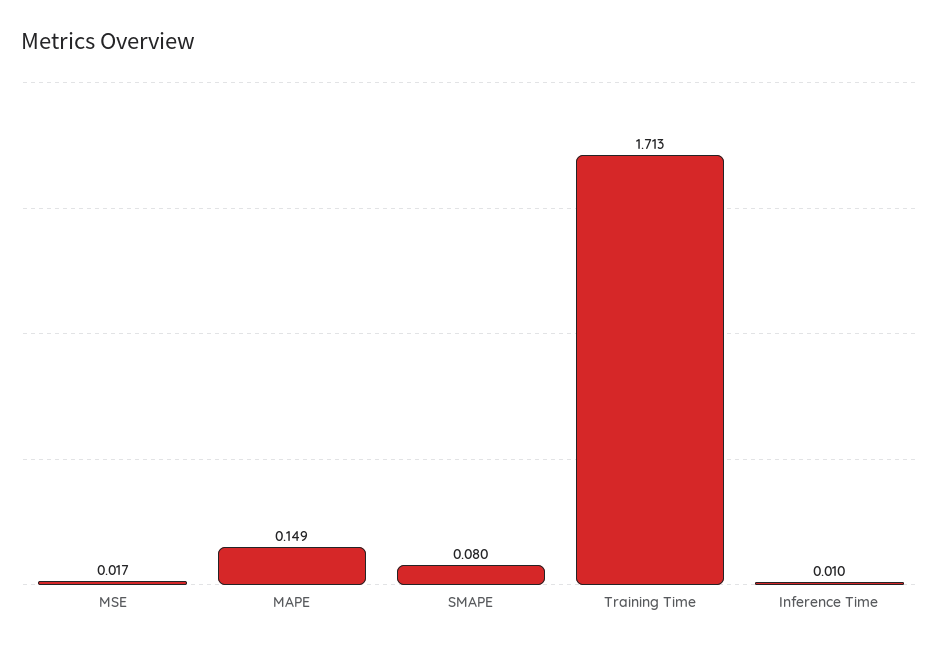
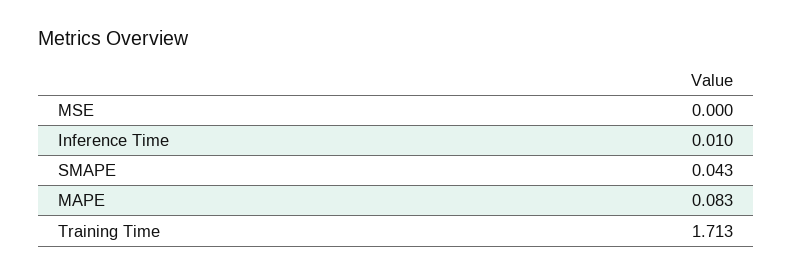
  {
-   "MSE": 0.017,
+   "MSE": 0,
-   "MAPE": 0.149,
+   "MAPE": 0.083,
-   "SMAPE": 0.08,
+   "SMAPE": 0.043,
    "Training Time": 1.713,
    "Inference Time": 0.01
  }

